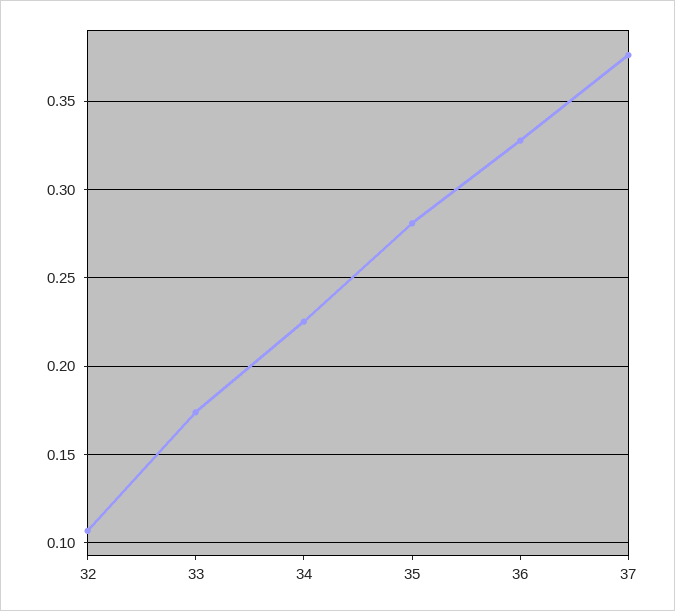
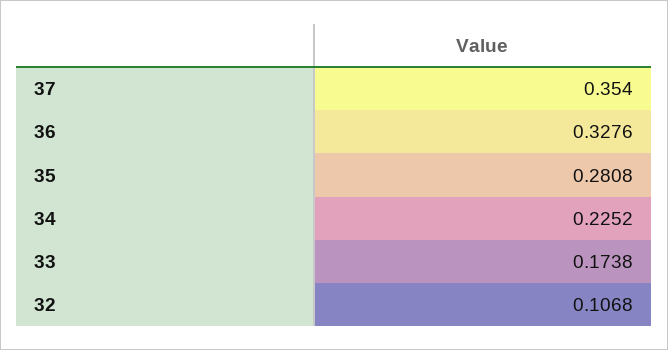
  {
    "32": 0.1068,
    "33": 0.1738,
    "34": 0.2252,
    "35": 0.2808,
    "36": 0.3276,
-   "37": 0.375
+   "37": 0.354
  }

